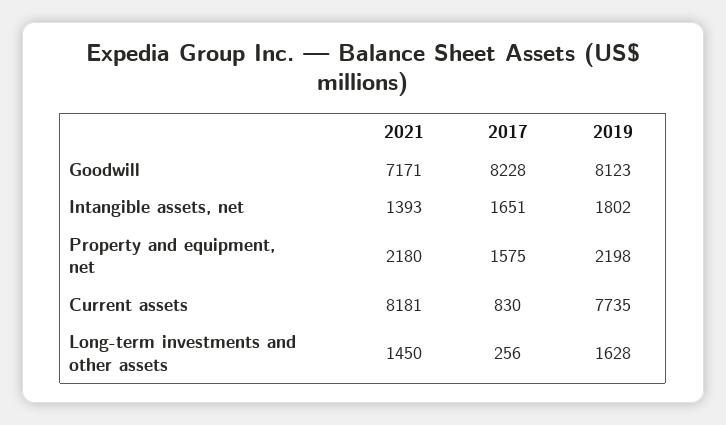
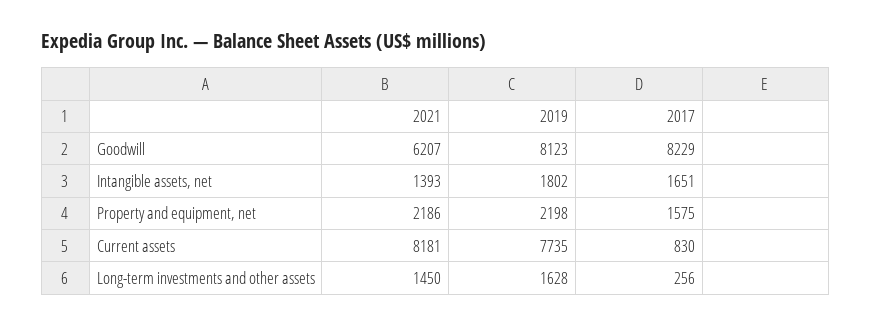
  {
    "2021": {
-     "Goodwill": 7171,
+     "Goodwill": 6207,
      "Intangible assets, net": 1393,
-     "Property and equipment, net": 2180,
+     "Property and equipment, net": 2186,
      "Current assets": 8181,
      "Long-term investments and other assets": 1450
    },
    "2017": {
-     "Goodwill": 8228,
+     "Goodwill": 8229,
      "Intangible assets, net": 1651,
      "Property and equipment, net": 1575,
      "Current assets": 830,
      "Long-term investments and other assets": 256
    },
    "2019": {
      "Goodwill": 8123,
      "Intangible assets, net": 1802,
      "Property and equipment, net": 2198,
      "Current assets": 7735,
      "Long-term investments and other assets": 1628
    }
  }

